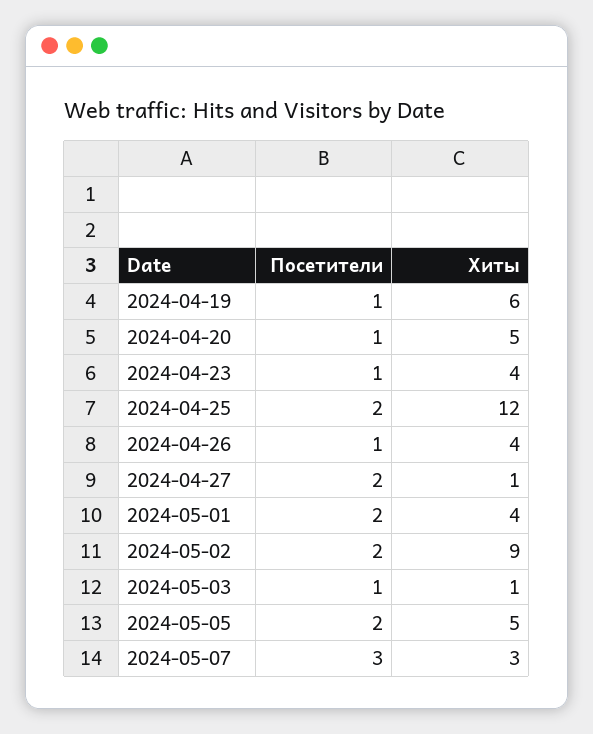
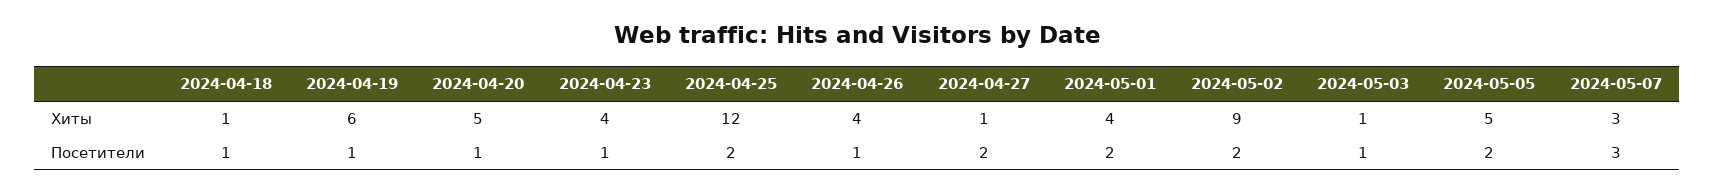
  {
    "Посетители": {
      "2024-04-19": 1,
      "2024-04-20": 1,
      "2024-04-23": 1,
      "2024-04-25": 2,
      "2024-04-26": 1,
      "2024-04-27": 2,
      "2024-05-01": 2,
      "2024-05-02": 2,
      "2024-05-03": 1,
      "2024-05-05": 2,
-     "2024-05-07": 3
+     "2024-05-07": 3,
+     "2024-04-18": 1
    },
    "Хиты": {
      "2024-04-19": 6,
      "2024-04-20": 5,
      "2024-04-23": 4,
      "2024-04-25": 12,
      "2024-04-26": 4,
      "2024-04-27": 1,
      "2024-05-01": 4,
      "2024-05-02": 9,
      "2024-05-03": 1,
      "2024-05-05": 5,
-     "2024-05-07": 3
+     "2024-05-07": 3,
+     "2024-04-18": 1
    }
  }

